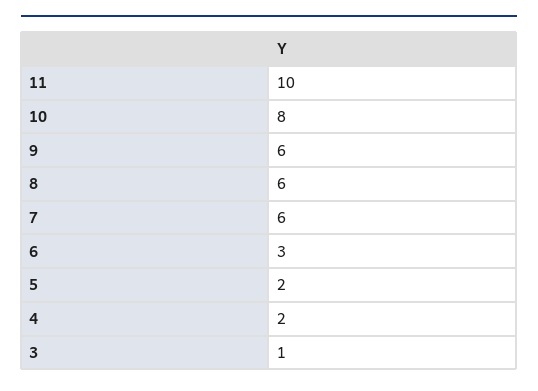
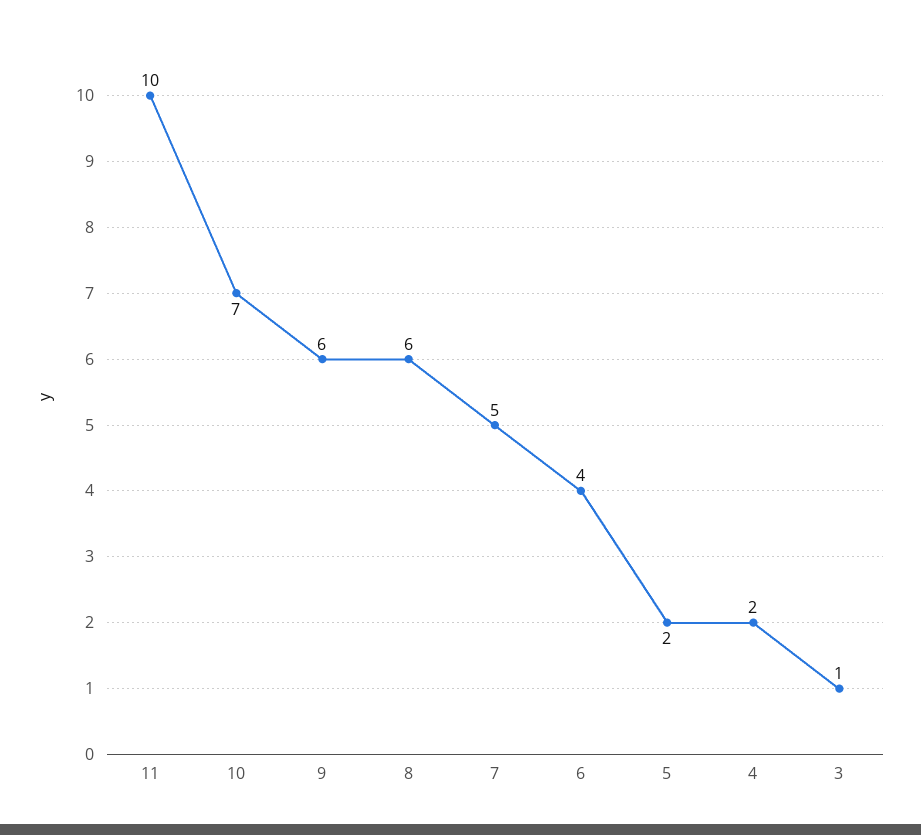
  {
    "11": 10,
-   "10": 8,
+   "10": 7,
    "9": 6,
    "8": 6,
-   "7": 6,
+   "7": 5,
-   "6": 3,
+   "6": 4,
    "5": 2,
    "4": 2,
    "3": 1
  }

